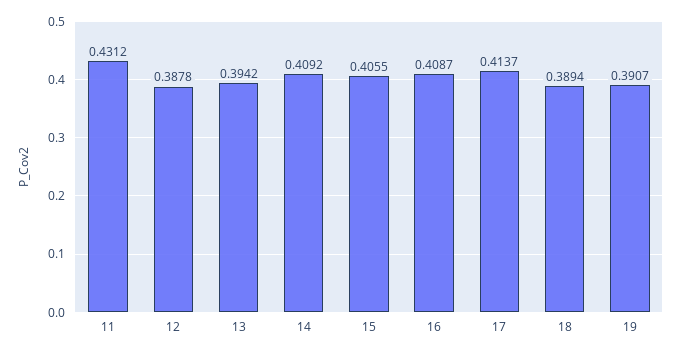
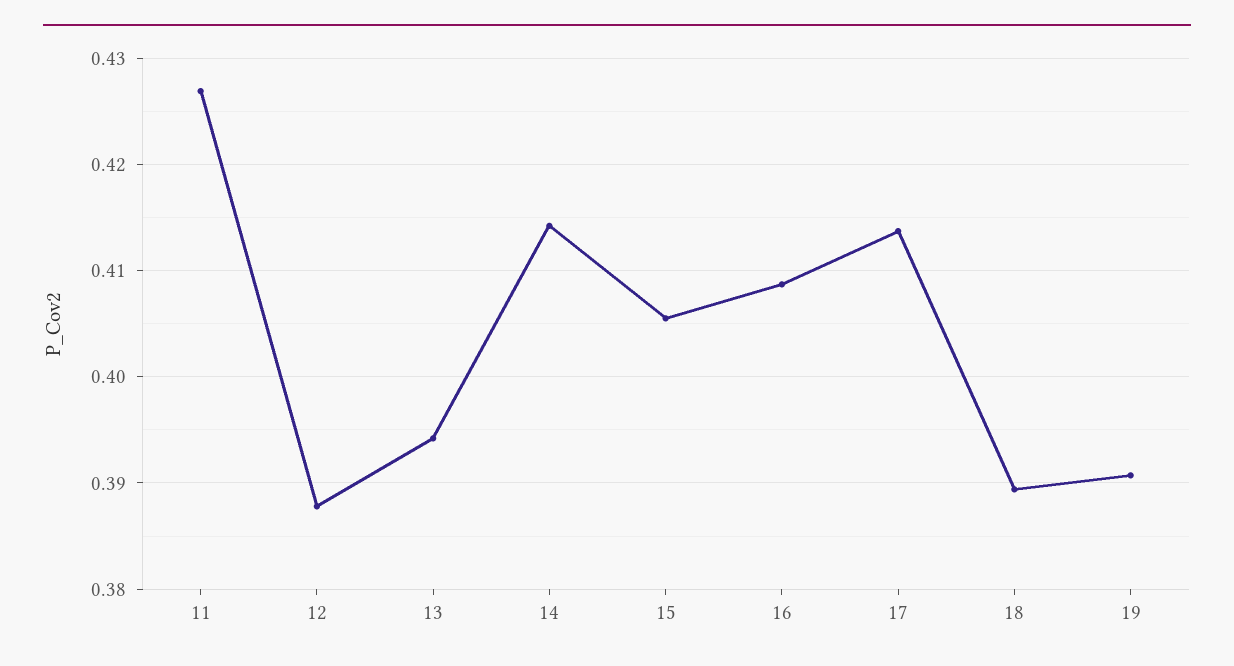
  {
-   "11": 0.4312,
+   "11": 0.427,
    "12": 0.3878,
    "13": 0.3942,
-   "14": 0.4092,
+   "14": 0.414,
    "15": 0.4055,
    "16": 0.4087,
    "17": 0.4137,
    "18": 0.3894,
    "19": 0.3907
  }

